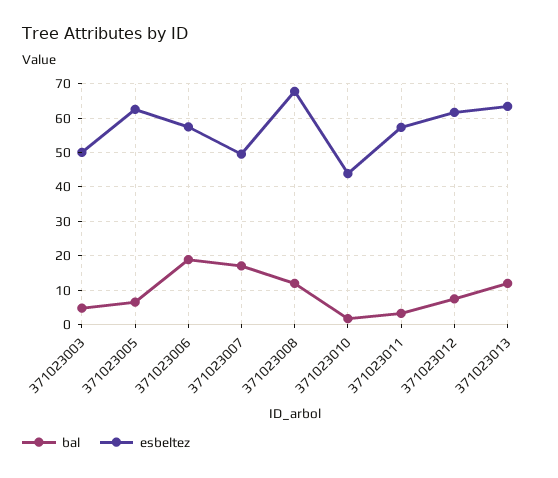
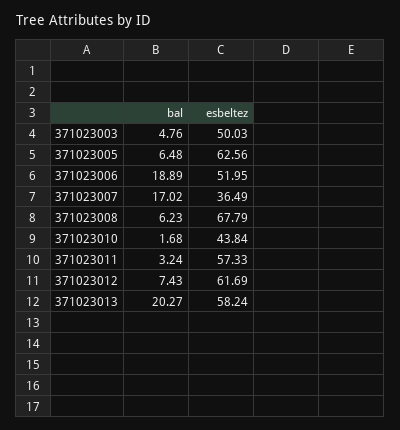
  {
    "bal": {
      "371023003": 4.76,
      "371023005": 6.48,
      "371023006": 18.89,
      "371023007": 17.02,
-     "371023008": 12,
+     "371023008": 6.23,
      "371023010": 1.68,
      "371023011": 3.24,
      "371023012": 7.43,
-     "371023013": 12
+     "371023013": 20.27
    },
    "esbeltez": {
      "371023003": 50.03,
      "371023005": 62.56,
-     "371023006": 58,
+     "371023006": 51.95,
-     "371023007": 50,
+     "371023007": 36.49,
      "371023008": 67.79,
      "371023010": 43.84,
      "371023011": 57.33,
      "371023012": 61.69,
-     "371023013": 64
+     "371023013": 58.24
    }
  }

